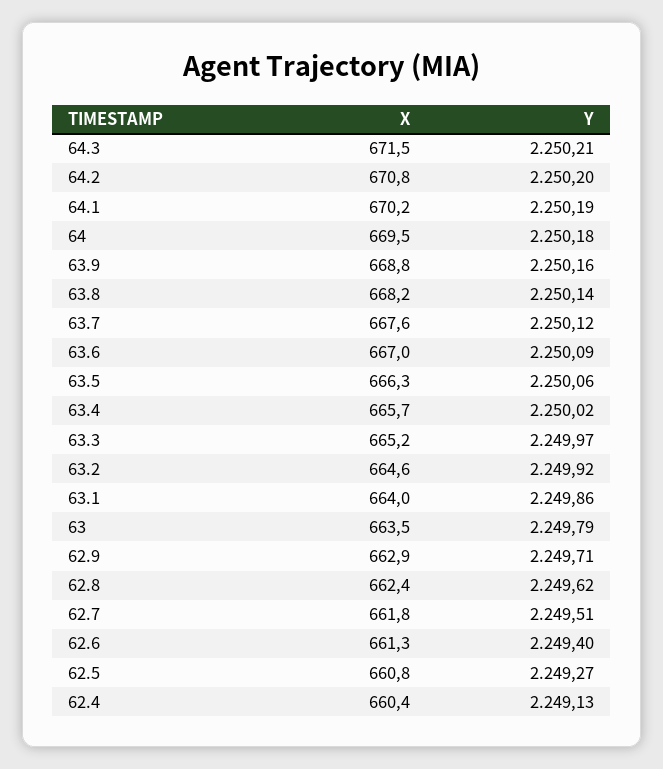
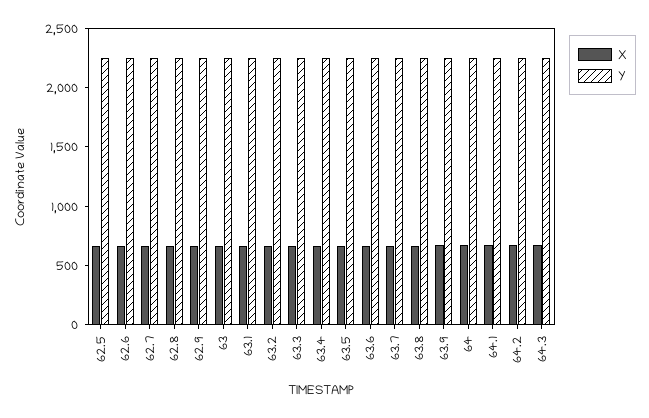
  {
    "X": {
      "64.3": 671.5,
      "64.2": 670.8,
      "64.1": 670.2,
      "64": 669.5,
      "63.9": 668.8,
      "63.8": 668.2,
      "63.7": 667.6,
      "63.6": 667,
      "63.5": 666.3,
      "63.4": 665.7,
      "63.3": 665.2,
      "63.2": 664.6,
      "63.1": 664,
      "63": 663.5,
      "62.9": 662.9,
      "62.8": 662.4,
      "62.7": 661.8,
      "62.6": 661.3,
-     "62.5": 660.8,
+     "62.5": 660.8
-     "62.4": 660.4
    },
    "Y": {
      "64.3": 2250.21,
      "64.2": 2250.2,
      "64.1": 2250.19,
      "64": 2250.18,
      "63.9": 2250.16,
      "63.8": 2250.14,
      "63.7": 2250.12,
      "63.6": 2250.09,
      "63.5": 2250.06,
      "63.4": 2250.02,
      "63.3": 2249.97,
      "63.2": 2249.92,
      "63.1": 2249.86,
      "63": 2249.79,
      "62.9": 2249.71,
      "62.8": 2249.62,
      "62.7": 2249.51,
      "62.6": 2249.4,
-     "62.5": 2249.27,
+     "62.5": 2249.27
-     "62.4": 2249.13
    }
  }

